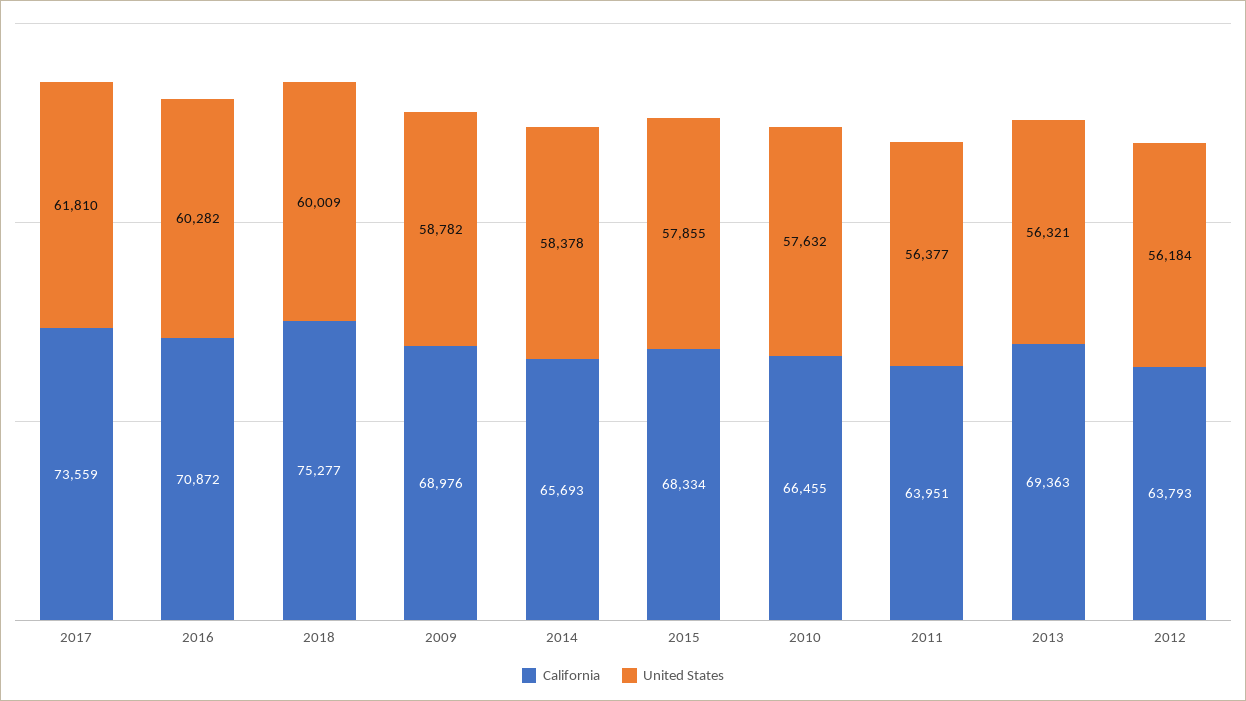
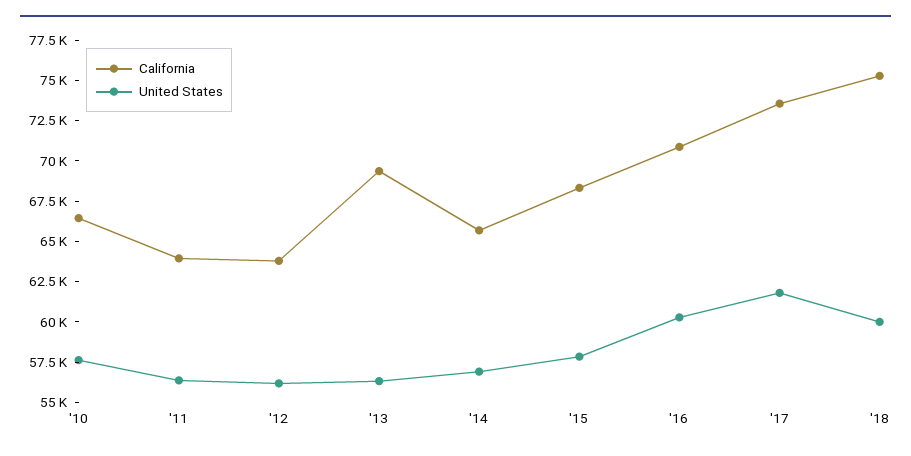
  {
    "California": {
      "2017": 73559,
      "2016": 70872,
      "2018": 75277,
-     "2009": 68976,
      "2014": 65693,
      "2015": 68334,
      "2010": 66455,
      "2011": 63951,
      "2013": 69363,
      "2012": 63793
    },
    "United States": {
      "2017": 61810,
      "2016": 60282,
      "2018": 60009,
-     "2009": 58782,
-     "2014": 58378,
+     "2014": 57000,
      "2015": 57855,
      "2010": 57632,
      "2011": 56377,
      "2013": 56321,
      "2012": 56184
    }
  }

